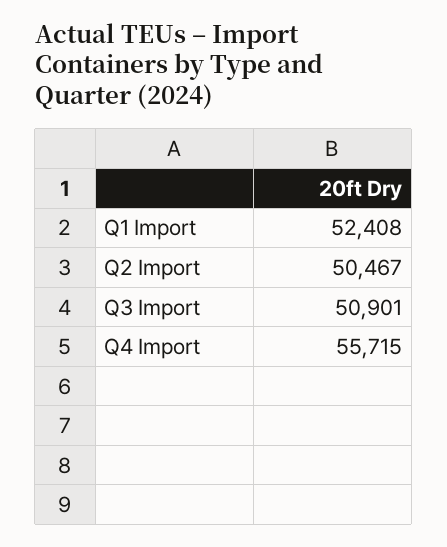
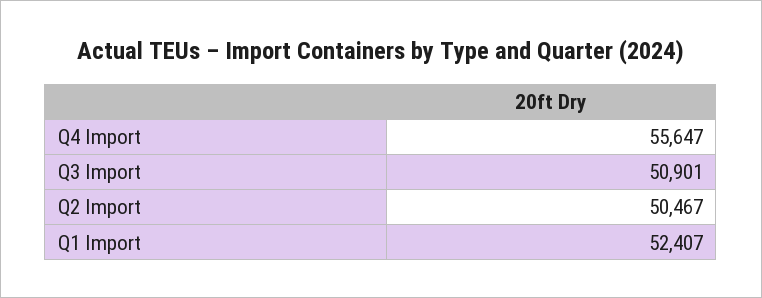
  {
-   "Q1 Import": 52408,
+   "Q1 Import": 52407,
    "Q2 Import": 50467,
    "Q3 Import": 50901,
-   "Q4 Import": 55715
+   "Q4 Import": 55647
  }

